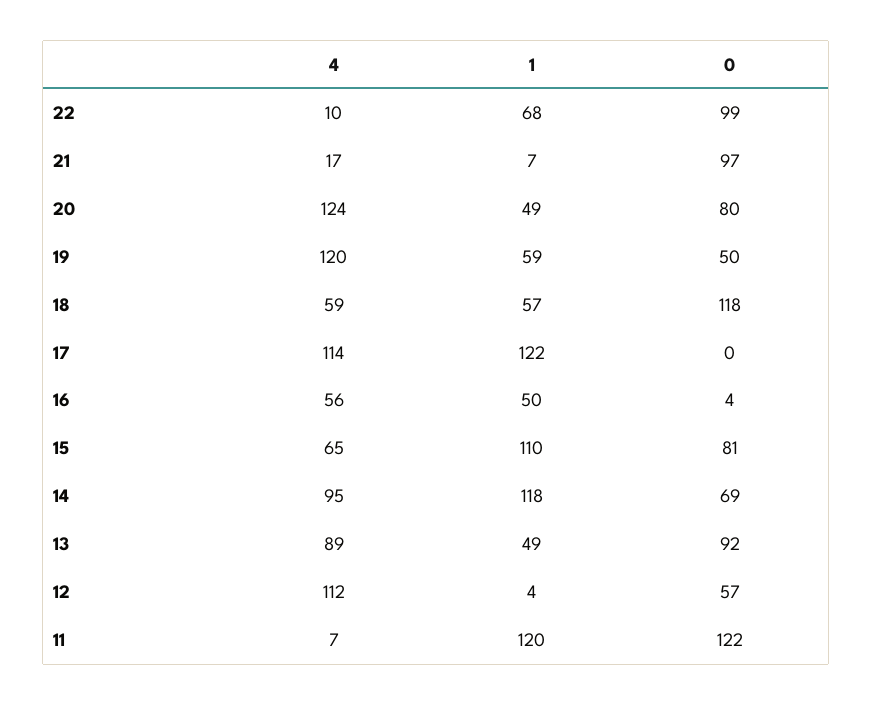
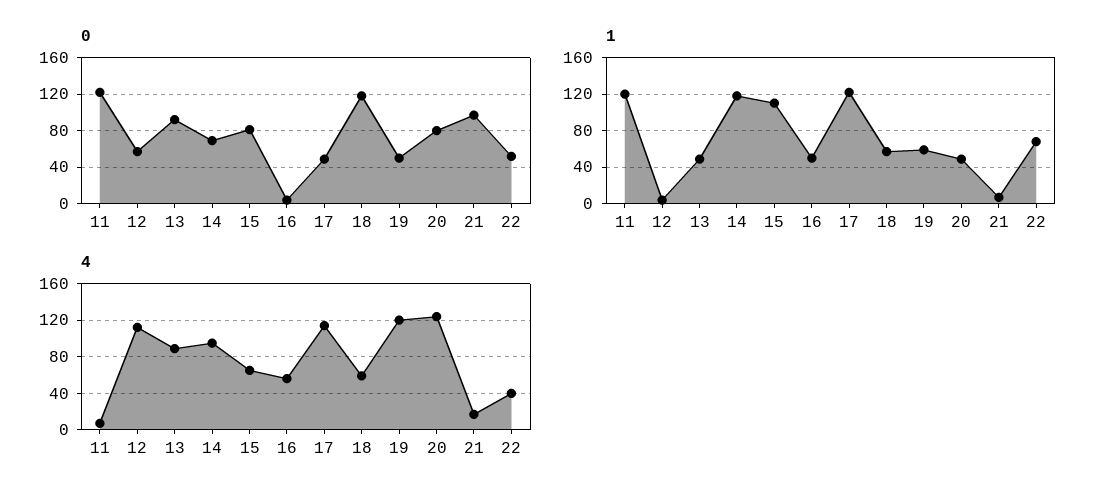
  {
    "4": {
-     "22": 10,
+     "22": 40,
      "21": 17,
      "20": 124,
      "19": 120,
      "18": 59,
      "17": 114,
      "16": 56,
      "15": 65,
      "14": 95,
      "13": 89,
      "12": 112,
      "11": 7
    },
    "1": {
      "22": 68,
      "21": 7,
      "20": 49,
      "19": 59,
      "18": 57,
      "17": 122,
      "16": 50,
      "15": 110,
      "14": 118,
      "13": 49,
      "12": 4,
      "11": 120
    },
    "0": {
-     "22": 99,
+     "22": 50,
      "21": 97,
      "20": 80,
      "19": 50,
      "18": 118,
-     "17": 0,
+     "17": 50,
      "16": 4,
      "15": 81,
      "14": 69,
      "13": 92,
      "12": 57,
      "11": 122
    }
  }

